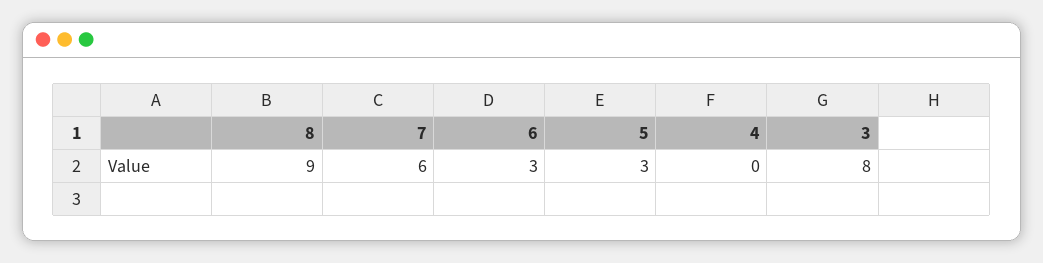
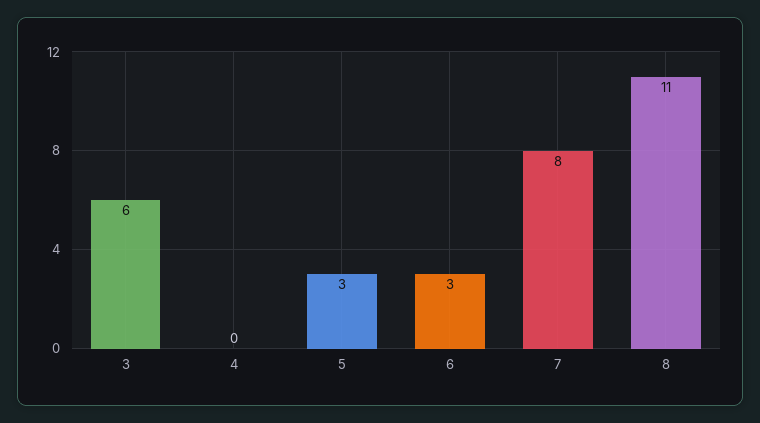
  {
-   "8": 9,
+   "8": 11,
-   "7": 6,
+   "7": 8,
    "6": 3,
    "5": 3,
    "4": 0,
-   "3": 8
+   "3": 6
  }

